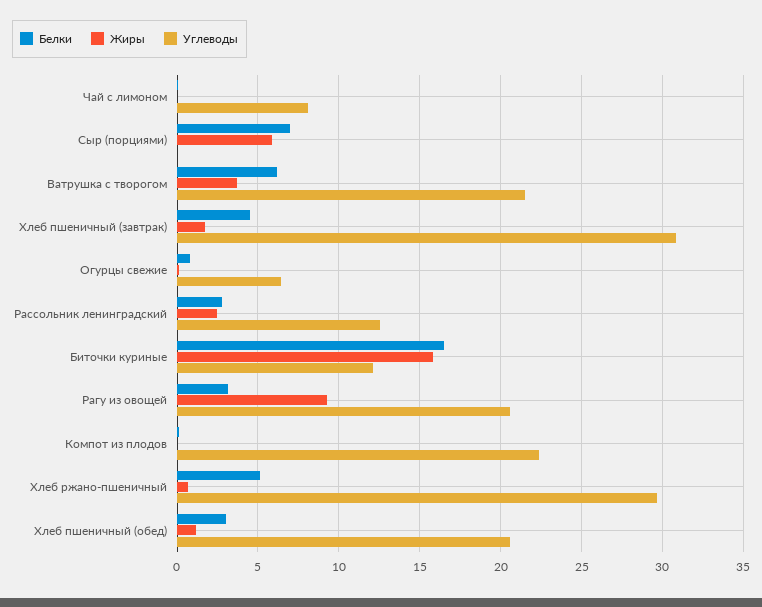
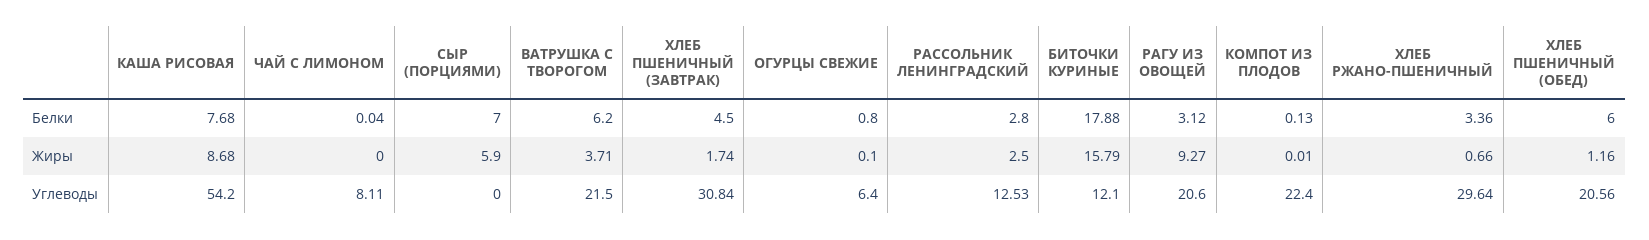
  {
    "Белки": {
      "Чай с лимоном": 0.04,
      "Сыр (порциями)": 7,
      "Ватрушка с творогом": 6.2,
      "Хлеб пшеничный (завтрак)": 4.5,
      "Огурцы свежие": 0.8,
      "Рассольник ленинградский": 2.8,
-     "Биточки куриные": 16.5,
+     "Биточки куриные": 17.88,
      "Рагу из овощей": 3.12,
      "Компот из плодов": 0.13,
-     "Хлеб ржано-пшеничный": 5,
+     "Хлеб ржано-пшеничный": 3.36,
-     "Хлеб пшеничный (обед)": 3
+     "Хлеб пшеничный (обед)": 6,
+     "КАША РИСОВАЯ": 7.68
    },
    "Жиры": {
      "Чай с лимоном": 0,
      "Сыр (порциями)": 5.9,
      "Ватрушка с творогом": 3.71,
      "Хлеб пшеничный (завтрак)": 1.74,
      "Огурцы свежие": 0.1,
      "Рассольник ленинградский": 2.5,
      "Биточки куриные": 15.79,
      "Рагу из овощей": 9.27,
      "Компот из плодов": 0.01,
      "Хлеб ржано-пшеничный": 0.66,
-     "Хлеб пшеничный (обед)": 1.16
+     "Хлеб пшеничный (обед)": 1.16,
+     "КАША РИСОВАЯ": 8.68
    },
    "Углеводы": {
      "Чай с лимоном": 8.11,
      "Сыр (порциями)": 0,
      "Ватрушка с творогом": 21.5,
      "Хлеб пшеничный (завтрак)": 30.84,
      "Огурцы свежие": 6.4,
      "Рассольник ленинградский": 12.53,
      "Биточки куриные": 12.1,
      "Рагу из овощей": 20.6,
      "Компот из плодов": 22.4,
      "Хлеб ржано-пшеничный": 29.64,
-     "Хлеб пшеничный (обед)": 20.56
+     "Хлеб пшеничный (обед)": 20.56,
+     "КАША РИСОВАЯ": 54.2
    }
  }

